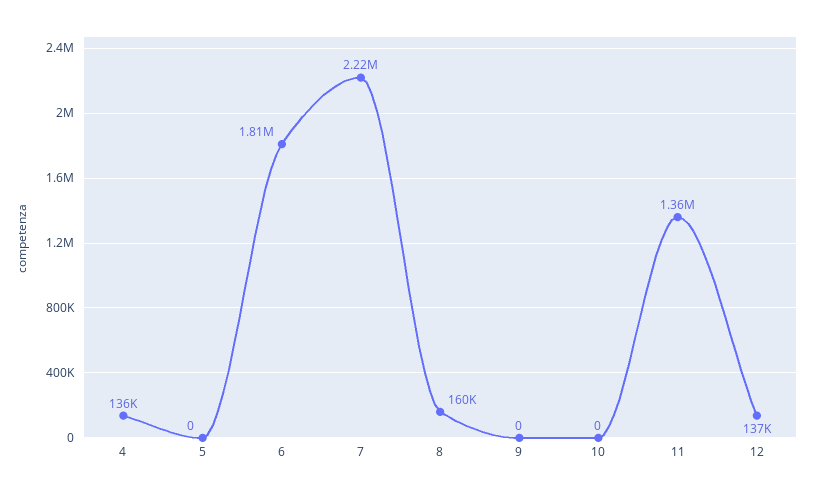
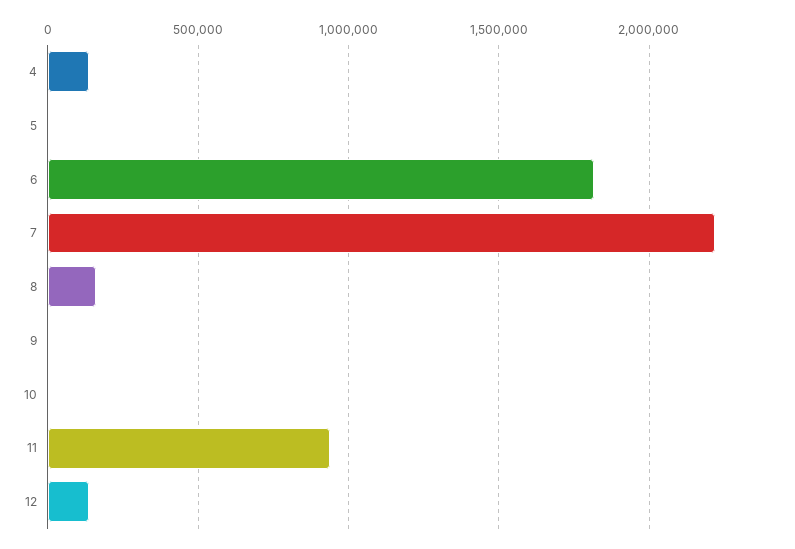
  {
    "4": 136000,
    "5": 0,
    "6": 1810000,
    "7": 2220000,
    "8": 160000,
    "9": 0,
    "10": 0,
-   "11": 1360000,
+   "11": 950000,
    "12": 137000
  }

